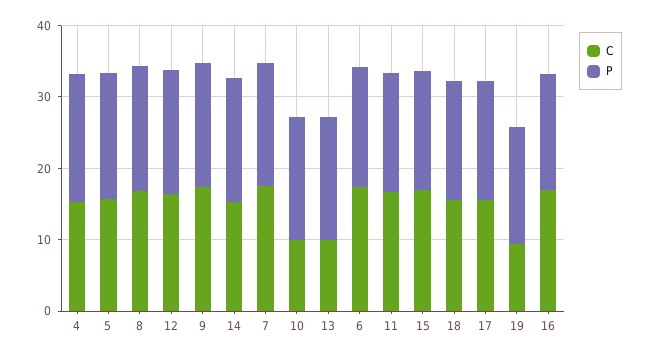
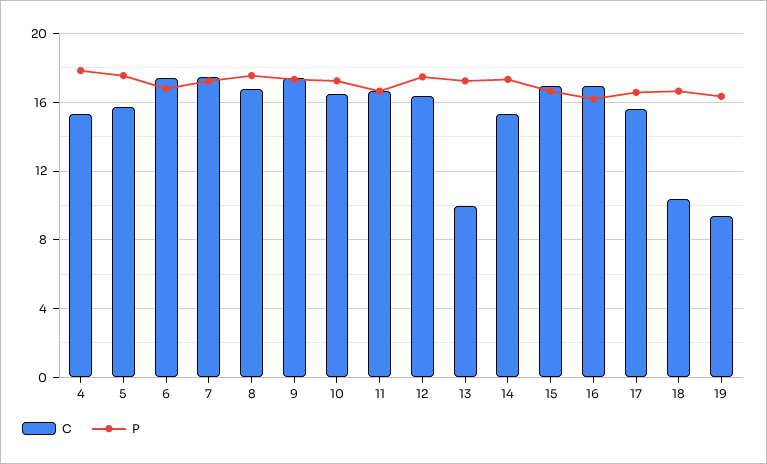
  {
    "C": {
      "4": 15.5,
      "5": 16,
      "8": 17,
      "12": 16.5,
      "9": 17.5,
      "14": 15.5,
      "7": 17.5,
-     "10": 10,
+     "10": 16.5,
      "13": 10,
      "6": 17.5,
      "11": 16.5,
      "15": 17,
-     "18": 16,
+     "18": 10.5,
      "17": 15.5,
      "19": 9.5,
      "16": 17
    },
    "P": {
      "4": 18,
      "5": 17.5,
      "8": 17.5,
      "12": 17.5,
      "9": 17.5,
      "14": 17.5,
      "7": 17.5,
      "10": 17.5,
      "13": 17.5,
      "6": 17,
      "11": 16.5,
      "15": 16.5,
      "18": 16.5,
      "17": 16.5,
      "19": 16.5,
      "16": 16
    }
  }

